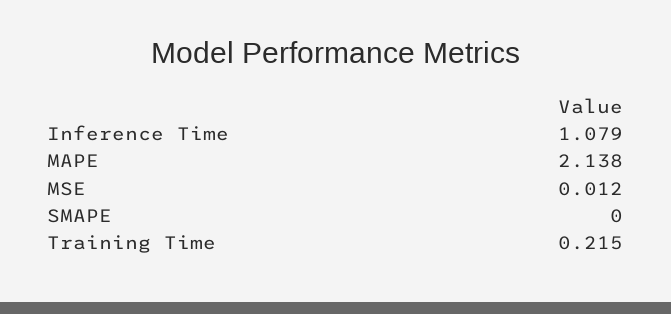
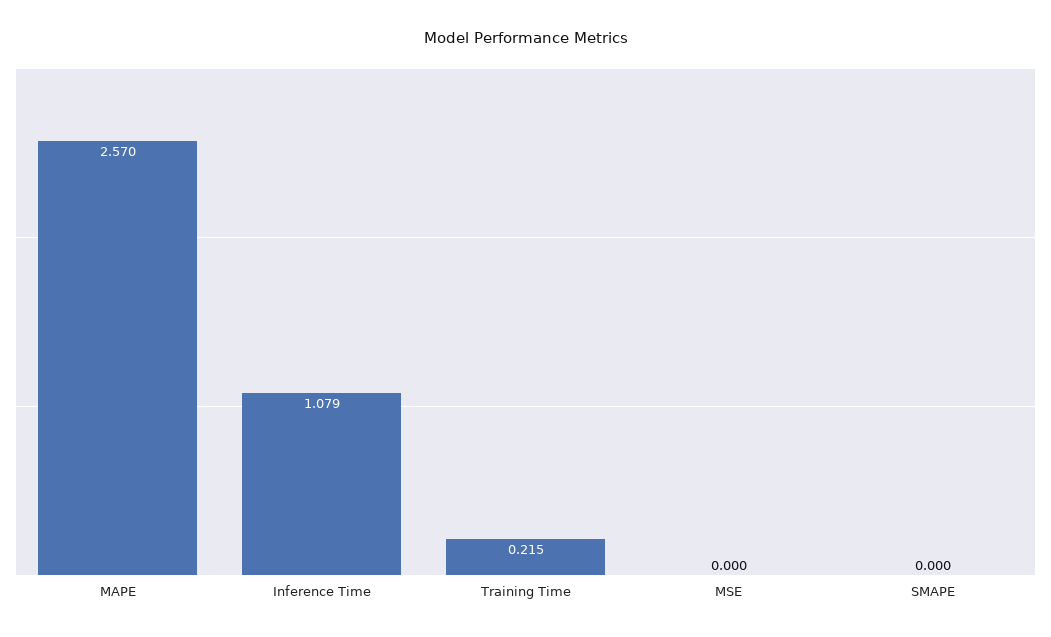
  {
    "Inference Time": 1.079,
-   "MAPE": 2.138,
+   "MAPE": 2.57,
-   "MSE": 0.012,
+   "MSE": 0,
    "SMAPE": 0,
    "Training Time": 0.215
  }

